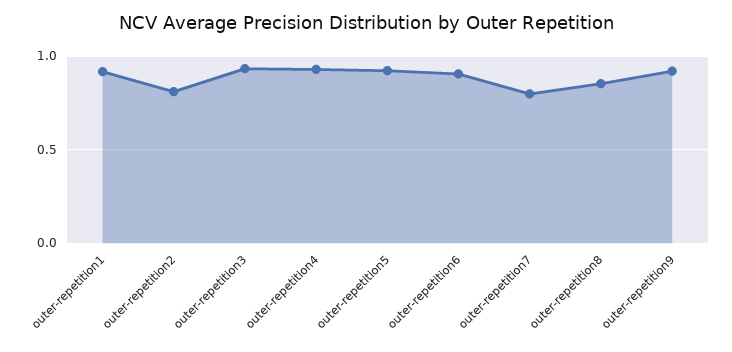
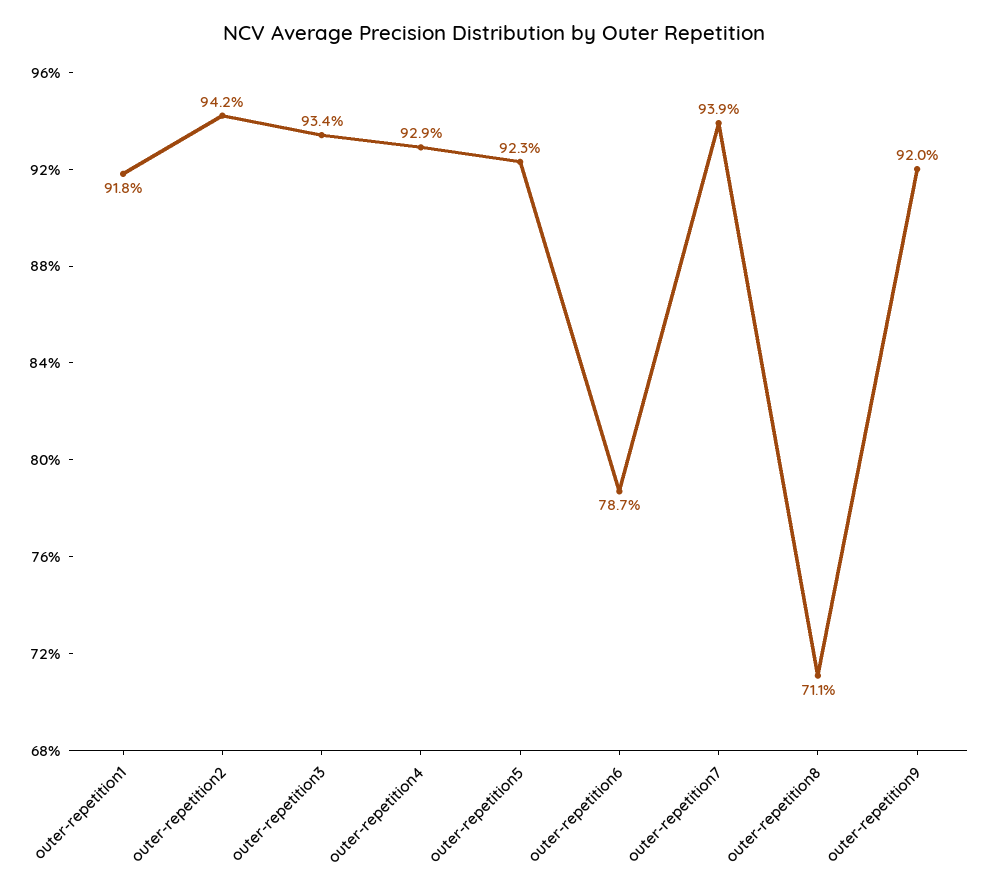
  {
    "outer-repetition1": 0.918,
-   "outer-repetition2": 0.8,
+   "outer-repetition2": 0.942,
    "outer-repetition3": 0.934,
    "outer-repetition4": 0.929,
    "outer-repetition5": 0.923,
-   "outer-repetition6": 0.9,
+   "outer-repetition6": 0.787,
-   "outer-repetition7": 0.8,
+   "outer-repetition7": 0.939,
-   "outer-repetition8": 0.85,
+   "outer-repetition8": 0.711,
    "outer-repetition9": 0.92
  }

